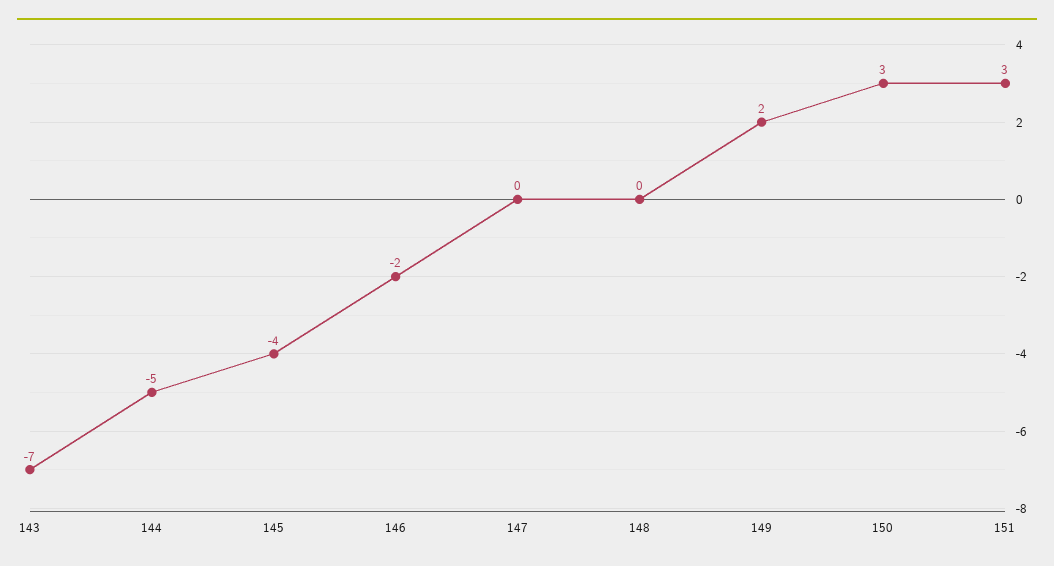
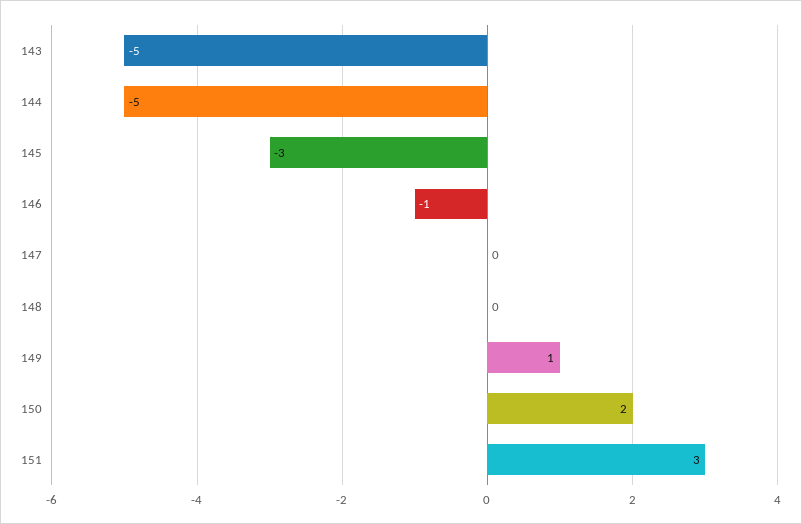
  {
-   "143": -7,
+   "143": -5,
    "144": -5,
-   "145": -4,
+   "145": -3,
-   "146": -2,
+   "146": -1,
    "147": 0,
    "148": 0,
-   "149": 2,
+   "149": 1,
-   "150": 3,
+   "150": 2,
    "151": 3
  }

